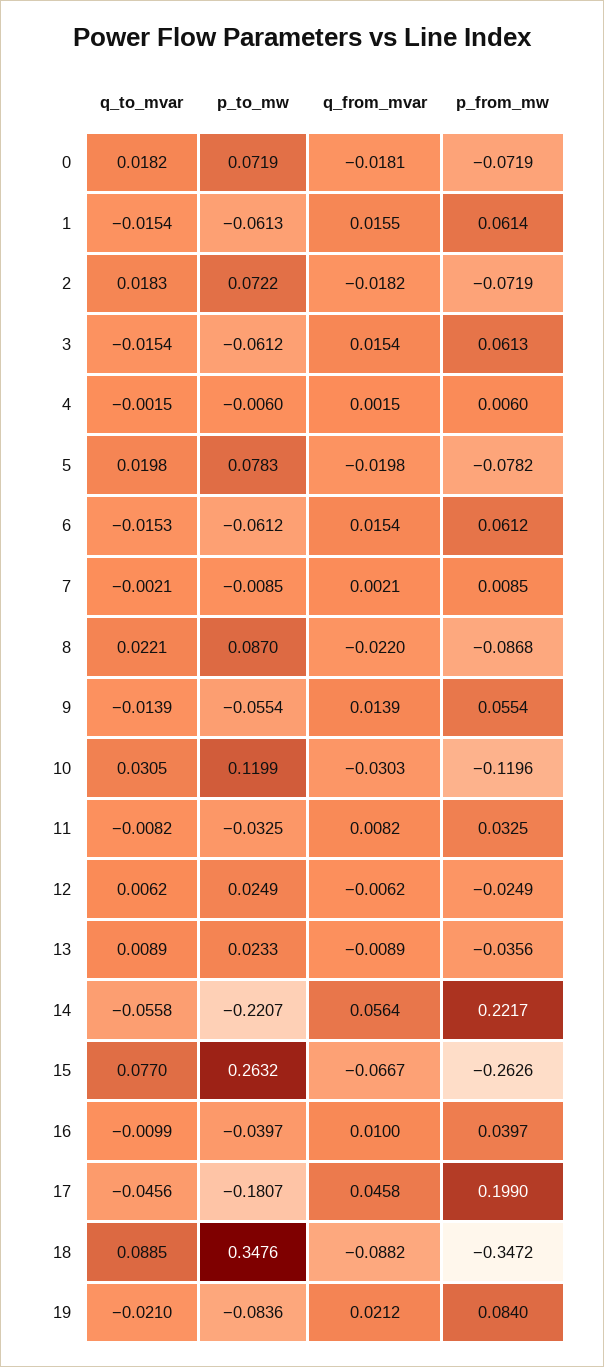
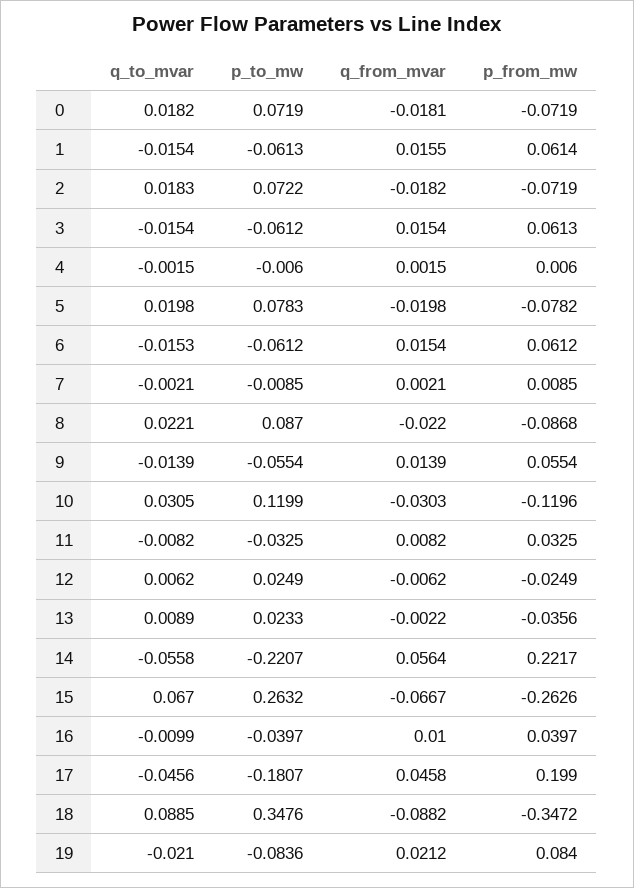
  {
    "q_to_mvar": {
      "0": 0.0182,
      "1": -0.0154,
      "2": 0.0183,
      "3": -0.0154,
      "4": -0.0015,
      "5": 0.0198,
      "6": -0.0153,
      "7": -0.0021,
      "8": 0.0221,
      "9": -0.0139,
      "10": 0.0305,
      "11": -0.0082,
      "12": 0.0062,
      "13": 0.0089,
      "14": -0.0558,
-     "15": 0.077,
+     "15": 0.067,
      "16": -0.0099,
      "17": -0.0456,
      "18": 0.0885,
      "19": -0.021
    },
    "p_to_mw": {
      "0": 0.0719,
      "1": -0.0613,
      "2": 0.0722,
      "3": -0.0612,
      "4": -0.006,
      "5": 0.0783,
      "6": -0.0612,
      "7": -0.0085,
      "8": 0.087,
      "9": -0.0554,
      "10": 0.1199,
      "11": -0.0325,
      "12": 0.0249,
      "13": 0.0233,
      "14": -0.2207,
      "15": 0.2632,
      "16": -0.0397,
      "17": -0.1807,
      "18": 0.3476,
      "19": -0.0836
    },
    "q_from_mvar": {
      "0": -0.0181,
      "1": 0.0155,
      "2": -0.0182,
      "3": 0.0154,
      "4": 0.0015,
      "5": -0.0198,
      "6": 0.0154,
      "7": 0.0021,
      "8": -0.022,
      "9": 0.0139,
      "10": -0.0303,
      "11": 0.0082,
      "12": -0.0062,
-     "13": -0.0089,
+     "13": -0.0022,
      "14": 0.0564,
      "15": -0.0667,
      "16": 0.01,
      "17": 0.0458,
      "18": -0.0882,
      "19": 0.0212
    },
    "p_from_mw": {
      "0": -0.0719,
      "1": 0.0614,
      "2": -0.0719,
      "3": 0.0613,
      "4": 0.006,
      "5": -0.0782,
      "6": 0.0612,
      "7": 0.0085,
      "8": -0.0868,
      "9": 0.0554,
      "10": -0.1196,
      "11": 0.0325,
      "12": -0.0249,
      "13": -0.0356,
      "14": 0.2217,
      "15": -0.2626,
      "16": 0.0397,
      "17": 0.199,
      "18": -0.3472,
      "19": 0.084
    }
  }

